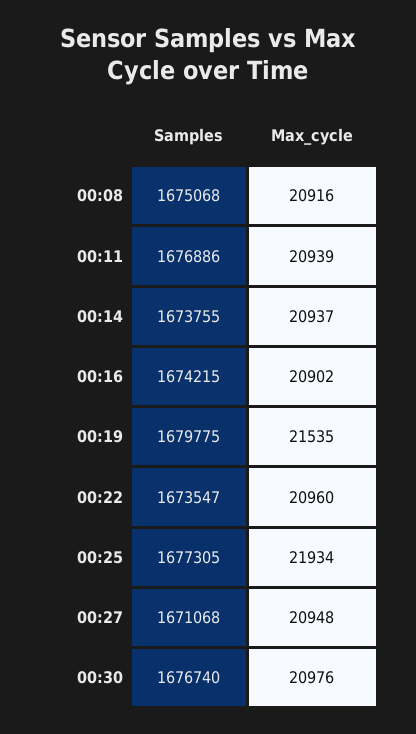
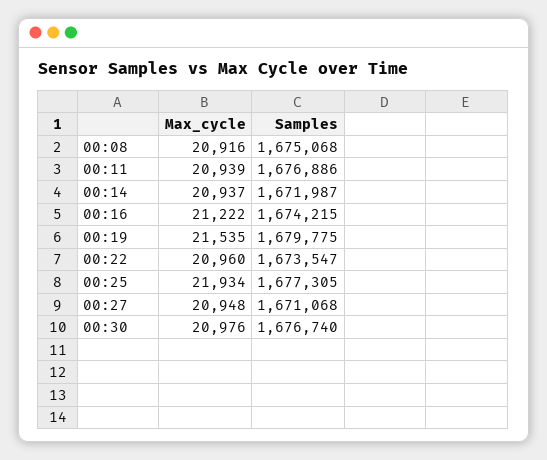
  {
    "Samples": {
      "00:08": 1675068,
      "00:11": 1676886,
-     "00:14": 1673755,
+     "00:14": 1671987,
      "00:16": 1674215,
      "00:19": 1679775,
      "00:22": 1673547,
      "00:25": 1677305,
      "00:27": 1671068,
      "00:30": 1676740
    },
    "Max_cycle": {
      "00:08": 20916,
      "00:11": 20939,
      "00:14": 20937,
-     "00:16": 20902,
+     "00:16": 21222,
      "00:19": 21535,
      "00:22": 20960,
      "00:25": 21934,
      "00:27": 20948,
      "00:30": 20976
    }
  }

